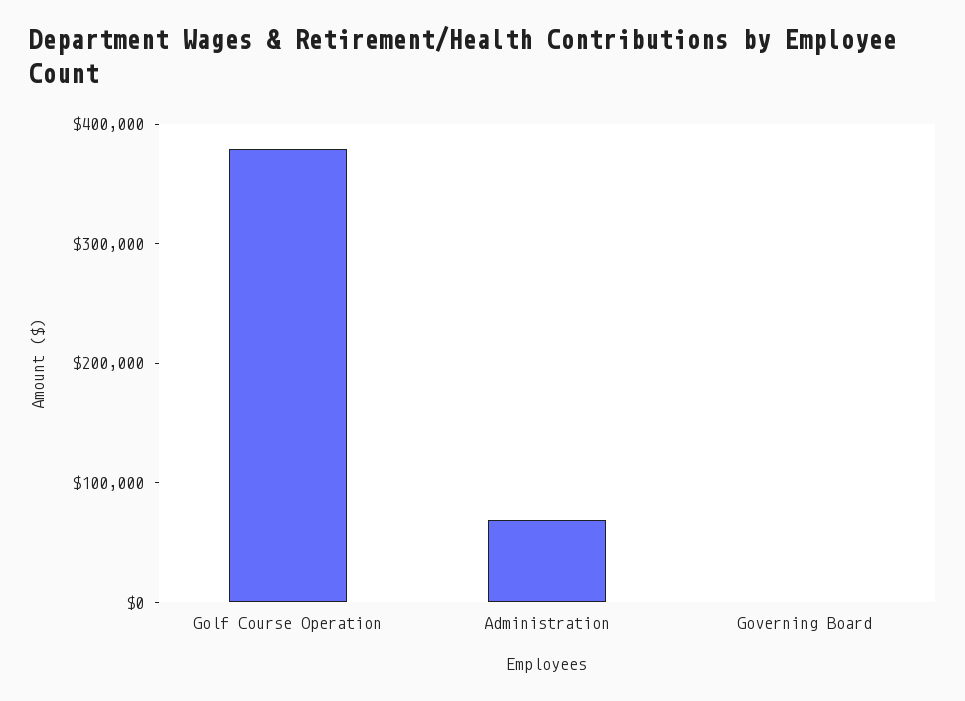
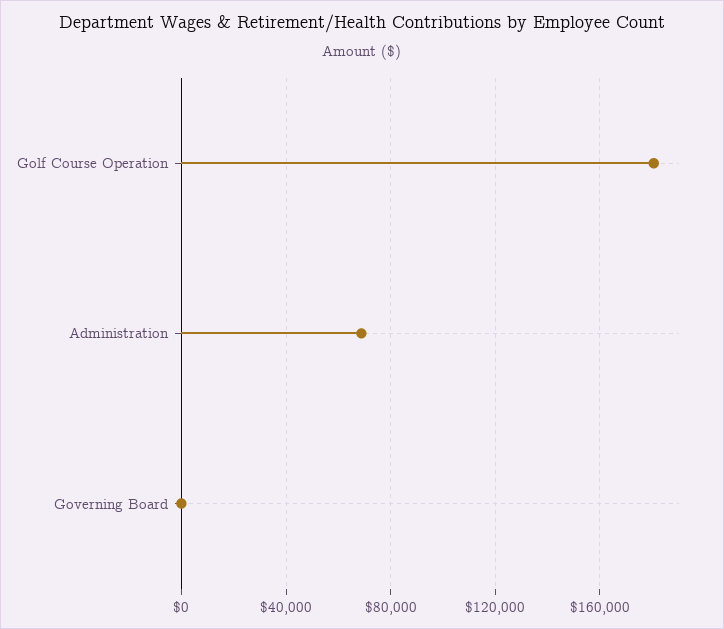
  {
-   "Golf Course Operation": 380000,
+   "Golf Course Operation": 180000,
    "Administration": 70000,
    "Governing Board": 0
  }

